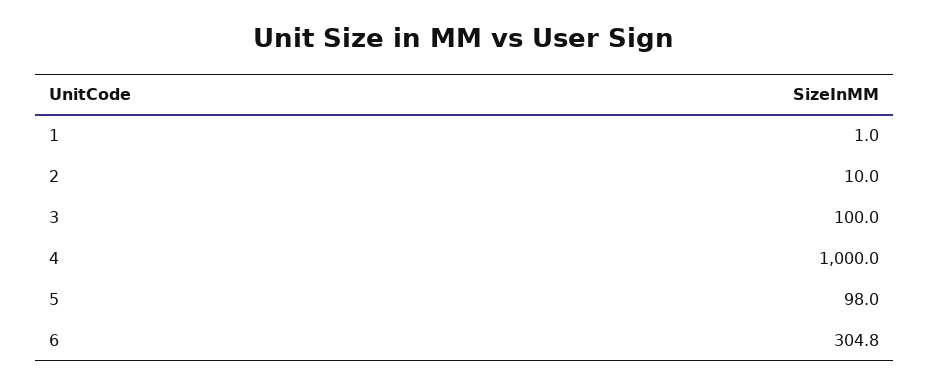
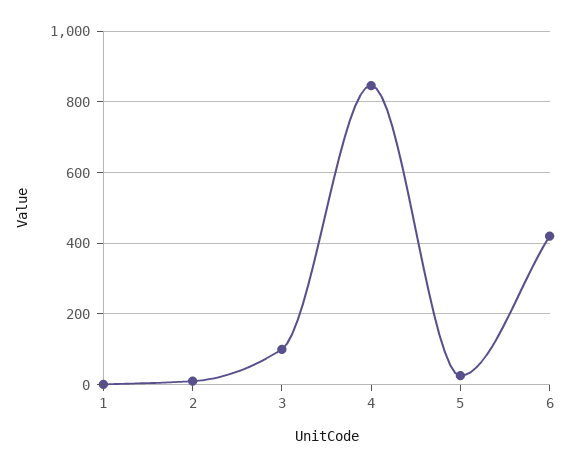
  {
    "1": 1,
    "2": 10,
    "3": 100,
-   "4": 1000,
+   "4": 840,
-   "5": 98,
+   "5": 20,
-   "6": 304.8
+   "6": 420
  }

